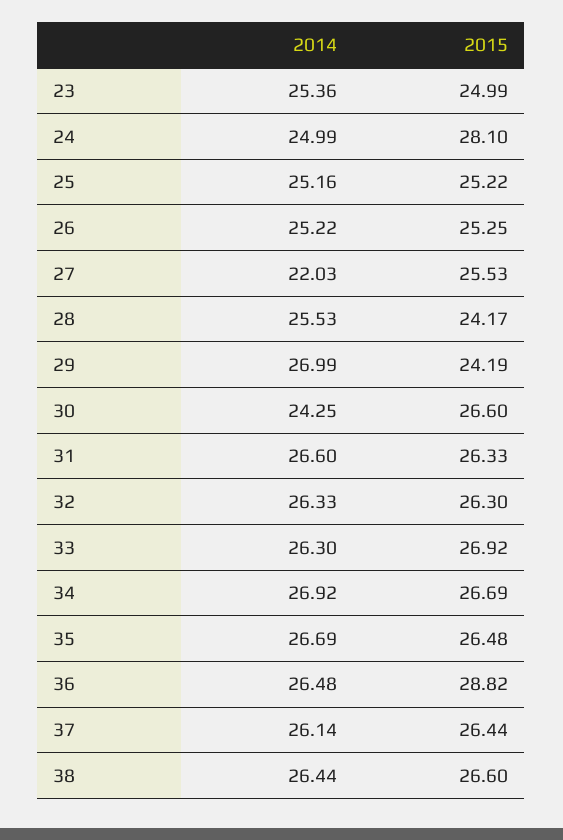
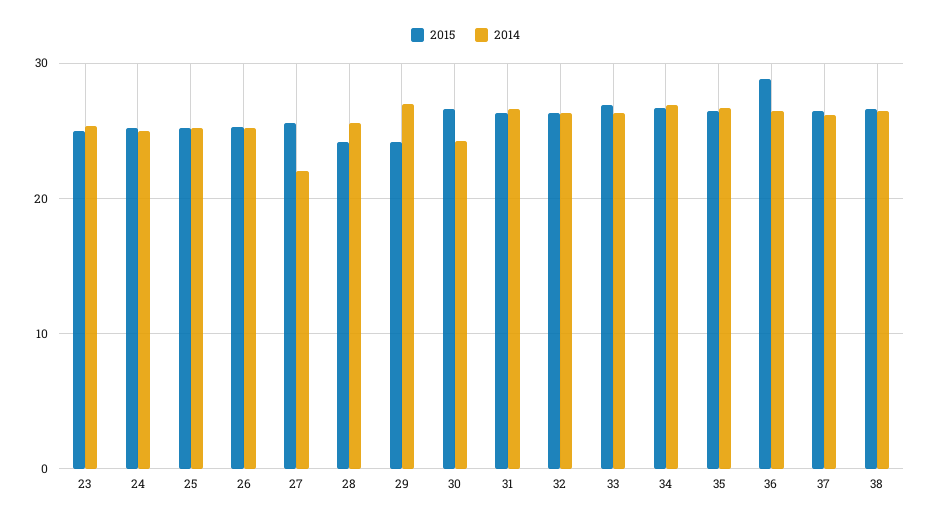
  {
    "2014": {
      "23": 25.36,
      "24": 24.99,
      "25": 25.16,
      "26": 25.22,
      "27": 22.03,
      "28": 25.53,
      "29": 26.99,
      "30": 24.25,
      "31": 26.6,
      "32": 26.33,
      "33": 26.3,
      "34": 26.92,
      "35": 26.69,
      "36": 26.48,
      "37": 26.14,
      "38": 26.44
    },
    "2015": {
      "23": 24.99,
-     "24": 28.1,
+     "24": 25,
      "25": 25.22,
      "26": 25.25,
      "27": 25.53,
      "28": 24.17,
      "29": 24.19,
      "30": 26.6,
      "31": 26.33,
      "32": 26.3,
      "33": 26.92,
      "34": 26.69,
      "35": 26.48,
      "36": 28.82,
      "37": 26.44,
      "38": 26.6
    }
  }

